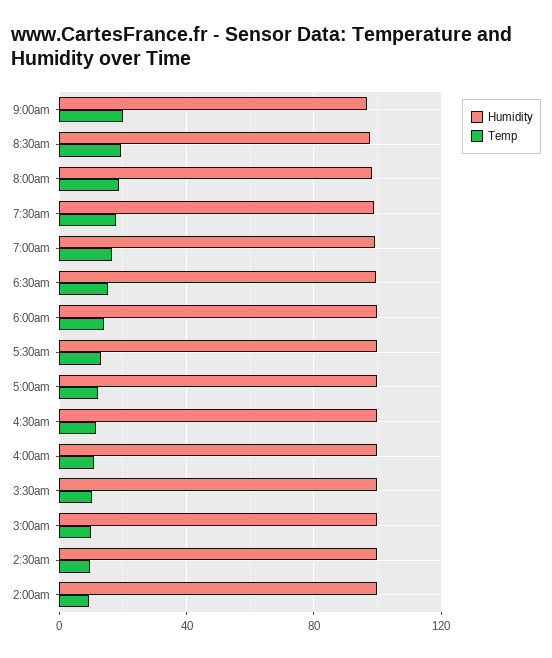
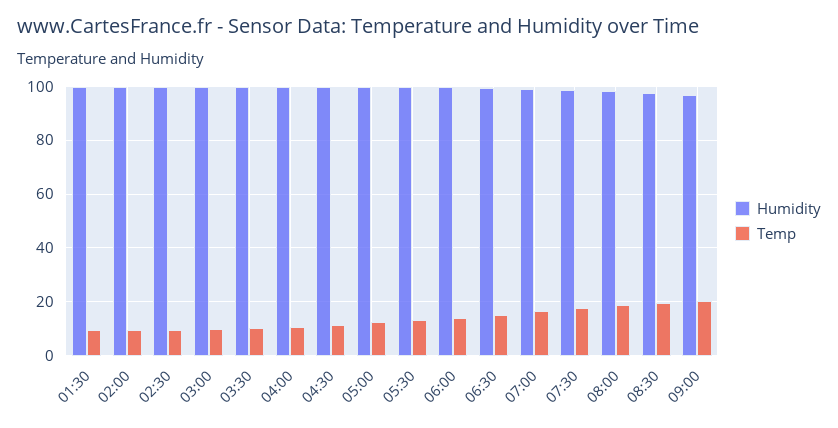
  {
    "Humidity": {
      "9:00am": 97.5,
      "8:30am": 97.5,
      "8:00am": 97.5,
      "7:30am": 100,
      "7:00am": 100,
      "6:30am": 100,
      "6:00am": 100,
      "5:30am": 100,
      "5:00am": 100,
      "4:30am": 100,
      "4:00am": 100,
      "3:30am": 100,
      "3:00am": 100,
      "2:30am": 100,
-     "2:00am": 100
+     "2:00am": 100,
+     "01:30": 100
    },
    "Temp": {
      "9:00am": 20,
      "8:30am": 20,
      "8:00am": 20,
      "7:30am": 17.5,
      "7:00am": 17.5,
      "6:30am": 15,
      "6:00am": 15,
      "5:30am": 12.5,
      "5:00am": 12.5,
      "4:30am": 12.5,
      "4:00am": 10,
      "3:30am": 10,
      "3:00am": 10,
      "2:30am": 10,
-     "2:00am": 10
+     "2:00am": 10,
+     "01:30": 10
    }
  }

